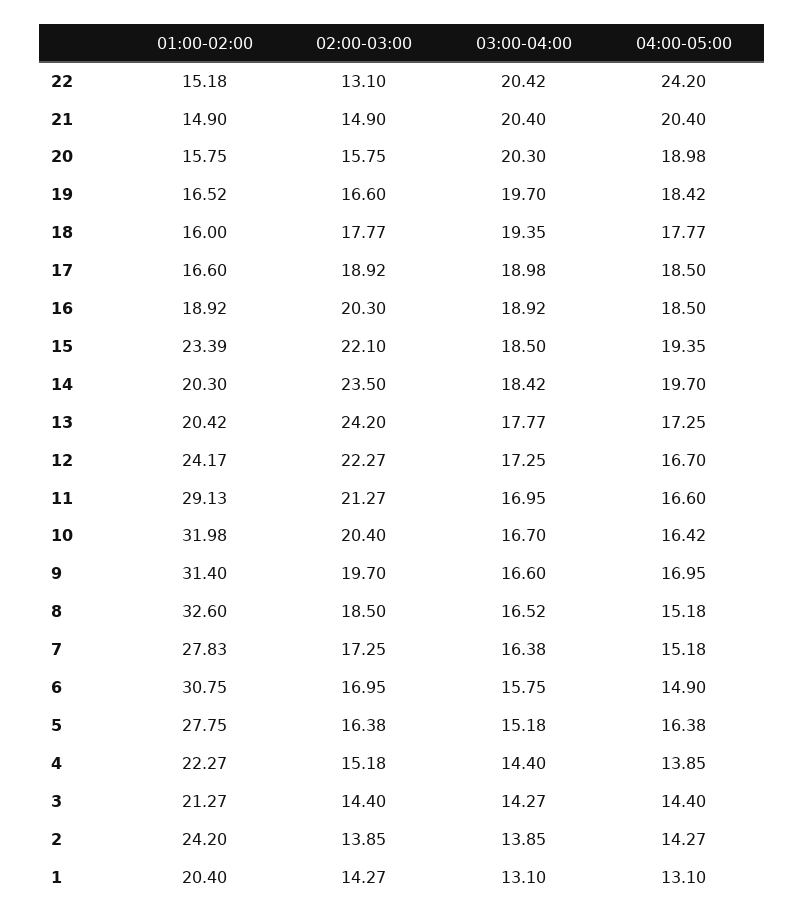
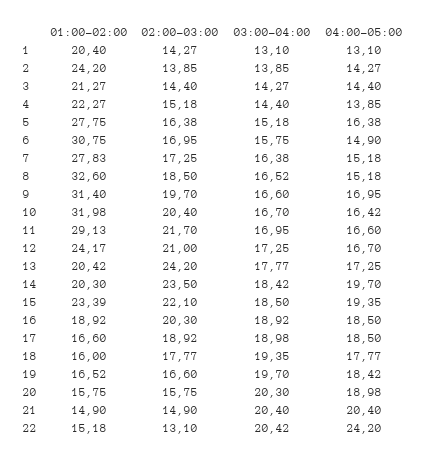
  {
    "01:00-02:00": {
      "22": 15.18,
      "21": 14.9,
      "20": 15.75,
      "19": 16.52,
      "18": 16,
      "17": 16.6,
      "16": 18.92,
      "15": 23.39,
      "14": 20.3,
      "13": 20.42,
      "12": 24.17,
      "11": 29.13,
      "10": 31.98,
      "9": 31.4,
      "8": 32.6,
      "7": 27.83,
      "6": 30.75,
      "5": 27.75,
      "4": 22.27,
      "3": 21.27,
      "2": 24.2,
      "1": 20.4
    },
    "02:00-03:00": {
      "22": 13.1,
      "21": 14.9,
      "20": 15.75,
      "19": 16.6,
      "18": 17.77,
      "17": 18.92,
      "16": 20.3,
      "15": 22.1,
      "14": 23.5,
      "13": 24.2,
-     "12": 22.27,
+     "12": 21,
-     "11": 21.27,
+     "11": 21.7,
      "10": 20.4,
      "9": 19.7,
      "8": 18.5,
      "7": 17.25,
      "6": 16.95,
      "5": 16.38,
      "4": 15.18,
      "3": 14.4,
      "2": 13.85,
      "1": 14.27
    },
    "03:00-04:00": {
      "22": 20.42,
      "21": 20.4,
      "20": 20.3,
      "19": 19.7,
      "18": 19.35,
      "17": 18.98,
      "16": 18.92,
      "15": 18.5,
      "14": 18.42,
      "13": 17.77,
      "12": 17.25,
      "11": 16.95,
      "10": 16.7,
      "9": 16.6,
      "8": 16.52,
      "7": 16.38,
      "6": 15.75,
      "5": 15.18,
      "4": 14.4,
      "3": 14.27,
      "2": 13.85,
      "1": 13.1
    },
    "04:00-05:00": {
      "22": 24.2,
      "21": 20.4,
      "20": 18.98,
      "19": 18.42,
      "18": 17.77,
      "17": 18.5,
      "16": 18.5,
      "15": 19.35,
      "14": 19.7,
      "13": 17.25,
      "12": 16.7,
      "11": 16.6,
      "10": 16.42,
      "9": 16.95,
      "8": 15.18,
      "7": 15.18,
      "6": 14.9,
      "5": 16.38,
      "4": 13.85,
      "3": 14.4,
      "2": 14.27,
      "1": 13.1
    }
  }

